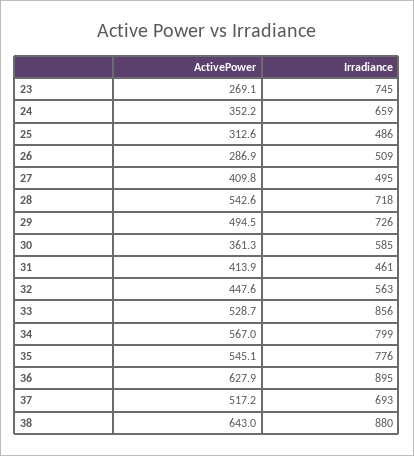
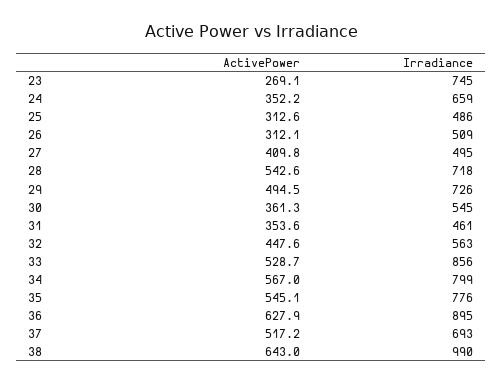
  {
    "ActivePower": {
      "23": 269.1,
      "24": 352.2,
      "25": 312.6,
-     "26": 286.9,
+     "26": 312.1,
      "27": 409.8,
      "28": 542.6,
      "29": 494.5,
      "30": 361.3,
-     "31": 413.9,
+     "31": 353.6,
      "32": 447.6,
      "33": 528.7,
      "34": 567,
      "35": 545.1,
      "36": 627.9,
      "37": 517.2,
      "38": 643
    },
    "Irradiance": {
      "23": 745,
      "24": 659,
      "25": 486,
      "26": 509,
      "27": 495,
      "28": 718,
      "29": 726,
-     "30": 585,
+     "30": 545,
      "31": 461,
      "32": 563,
      "33": 856,
      "34": 799,
      "35": 776,
      "36": 895,
      "37": 693,
-     "38": 880
+     "38": 990
    }
  }

